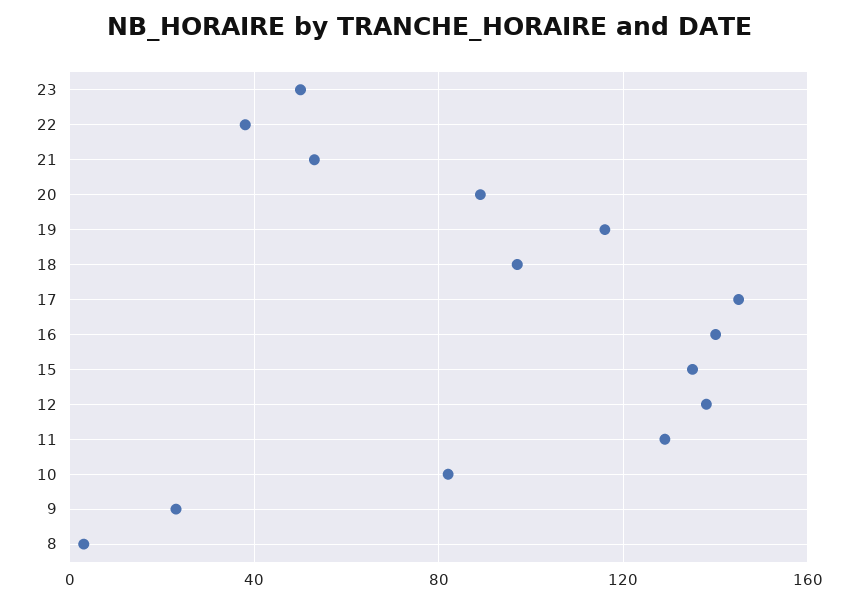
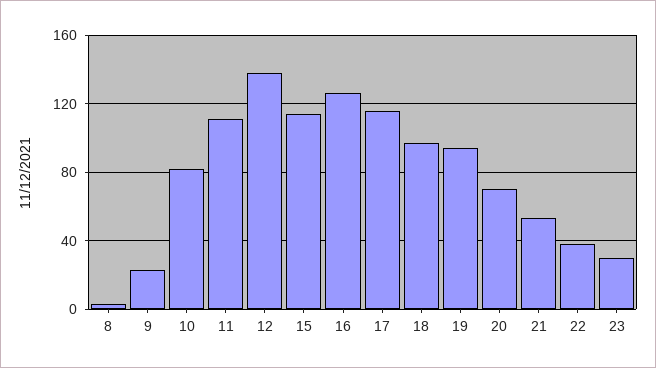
  {
-   "23": 50,
+   "23": 30,
    "22": 40,
    "21": 55,
-   "20": 90,
+   "20": 70,
-   "19": 115,
+   "19": 95,
    "18": 95,
-   "17": 145,
+   "17": 115,
-   "16": 140,
+   "16": 125,
-   "15": 135,
+   "15": 115,
    "12": 140,
-   "11": 130,
+   "11": 110,
    "10": 80,
    "9": 25,
    "8": 5
  }

